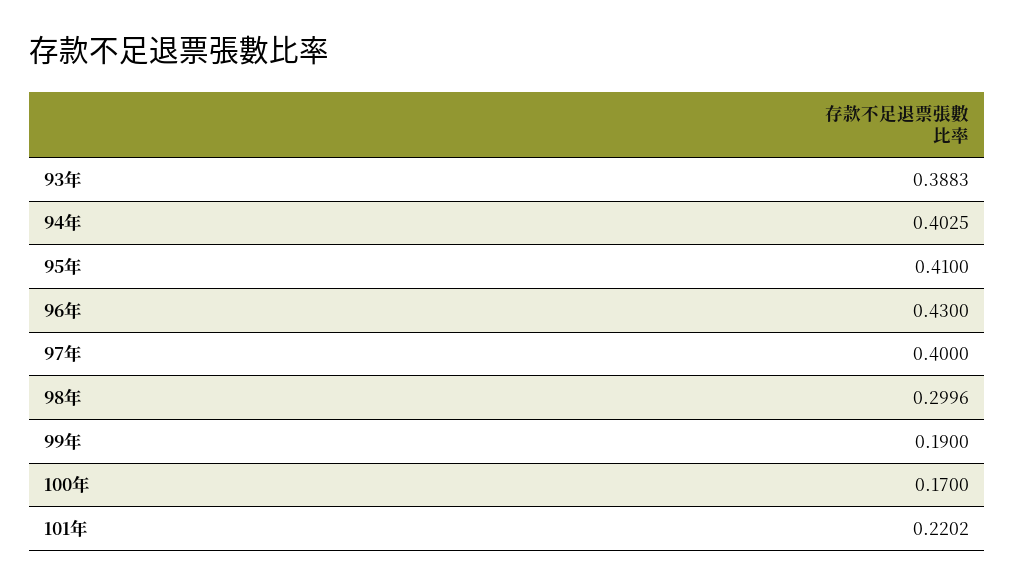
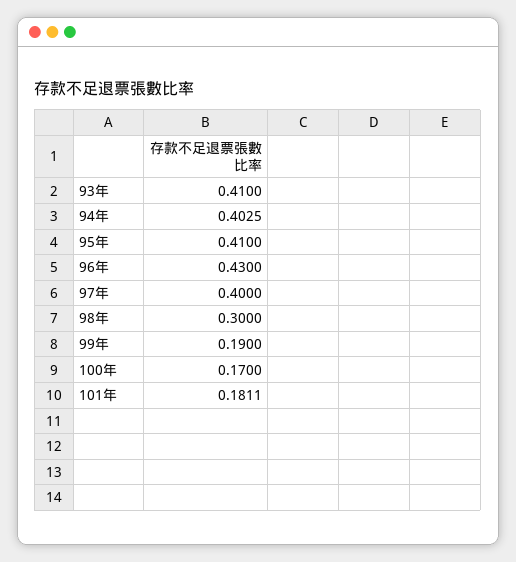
  {
-   "93年": 0.3883,
+   "93年": 0.41,
    "94年": 0.4025,
    "95年": 0.41,
    "96年": 0.43,
    "97年": 0.4,
-   "98年": 0.2996,
+   "98年": 0.3,
    "99年": 0.19,
    "100年": 0.17,
-   "101年": 0.2202
+   "101年": 0.1811
  }

